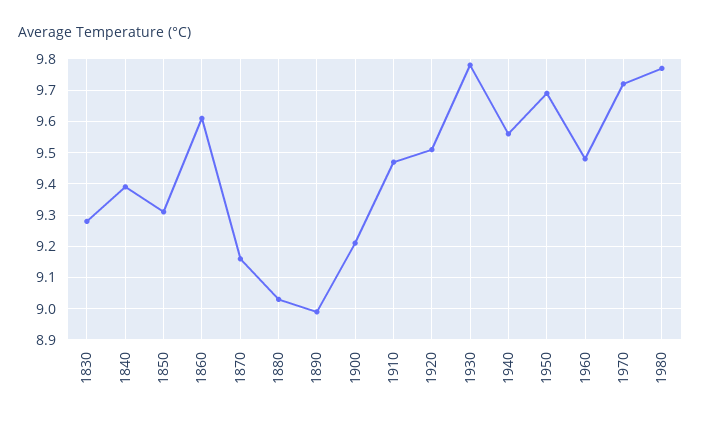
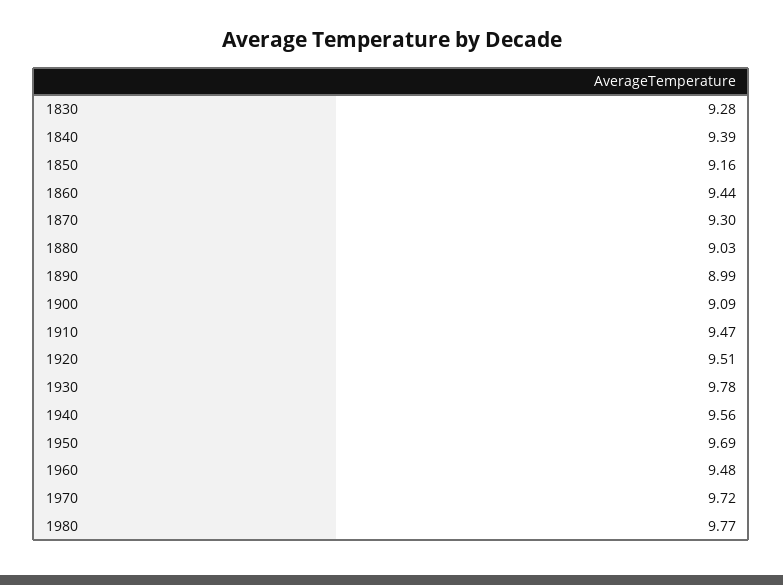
  {
    "1830": 9.28,
    "1840": 9.39,
-   "1850": 9.3,
+   "1850": 9.16,
-   "1860": 9.6,
+   "1860": 9.44,
-   "1870": 9.15,
+   "1870": 9.3,
    "1880": 9.03,
    "1890": 8.99,
-   "1900": 9.2,
+   "1900": 9.09,
    "1910": 9.47,
    "1920": 9.51,
    "1930": 9.78,
    "1940": 9.56,
    "1950": 9.69,
    "1960": 9.48,
    "1970": 9.72,
    "1980": 9.77
  }

